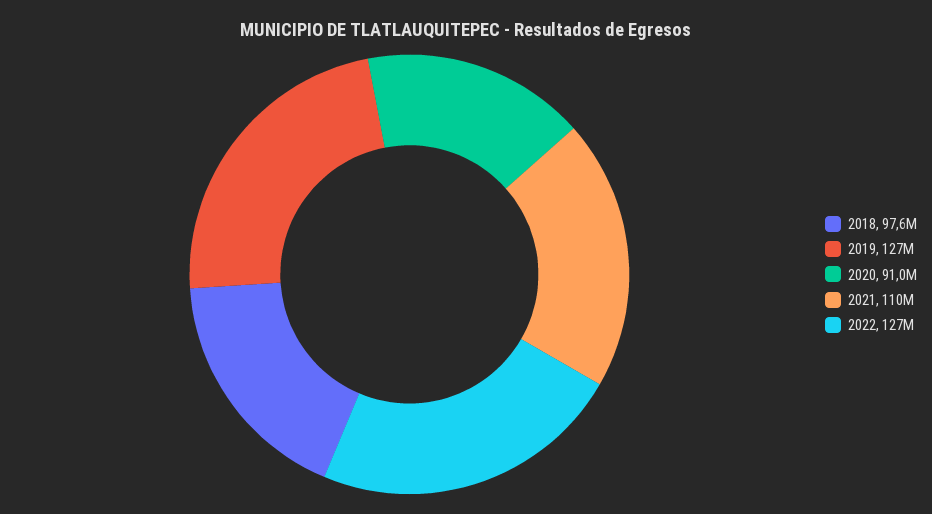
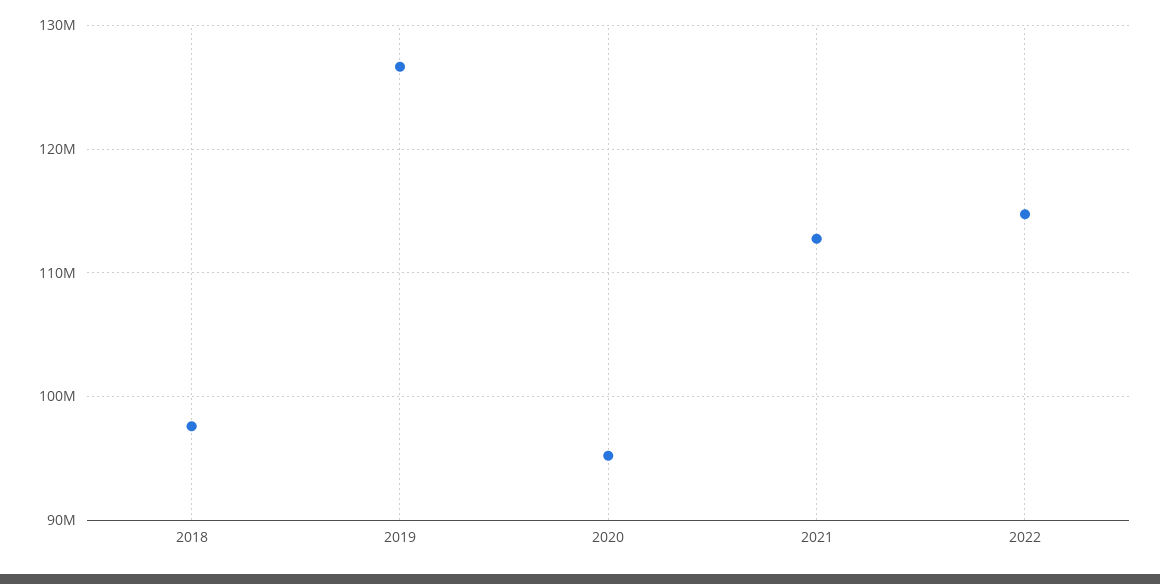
  {
    "2018": 97600000,
    "2019": 127000000,
-   "2020": 91000000,
+   "2020": 95000000,
-   "2021": 110000000,
+   "2021": 113000000,
-   "2022": 127000000
+   "2022": 115000000
  }

